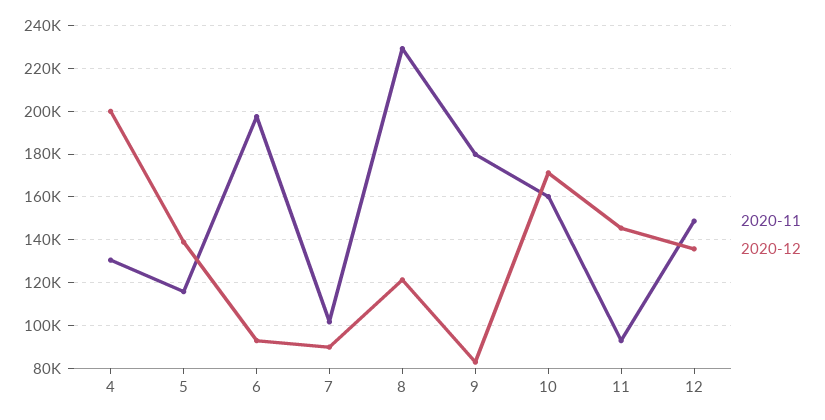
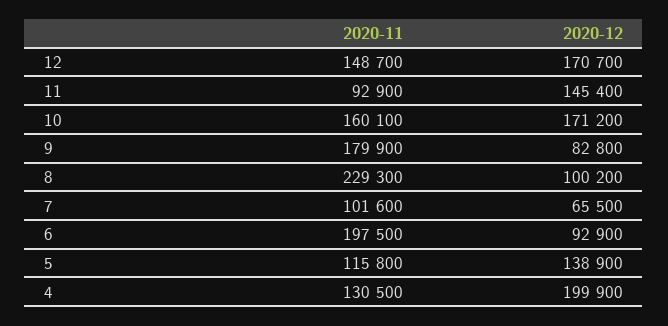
  {
    "2020-11": {
      "4": 130500,
      "5": 115800,
      "6": 197500,
      "7": 101600,
      "8": 229300,
      "9": 179900,
      "10": 160100,
      "11": 92900,
      "12": 148700
    },
    "2020-12": {
      "4": 199900,
      "5": 138900,
      "6": 92900,
-     "7": 90000,
+     "7": 65500,
-     "8": 120000,
+     "8": 100200,
      "9": 82800,
      "10": 171200,
      "11": 145400,
-     "12": 135000
+     "12": 170700
    }
  }

